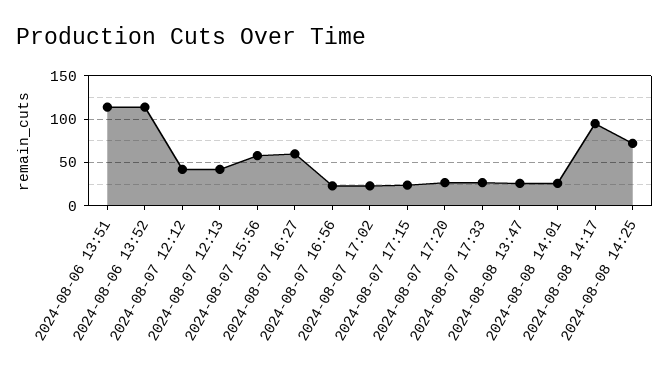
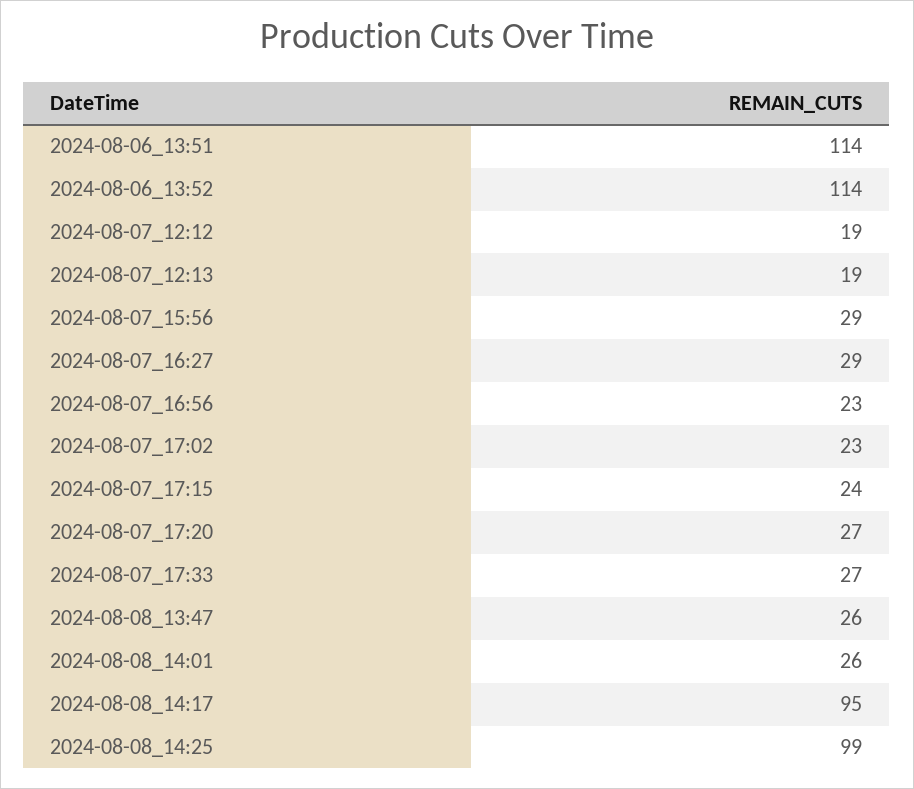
  {
    "2024-08-06 13:51": 114,
    "2024-08-06 13:52": 114,
-   "2024-08-07 12:12": 40,
+   "2024-08-07 12:12": 19,
-   "2024-08-07 12:13": 40,
+   "2024-08-07 12:13": 19,
-   "2024-08-07 15:56": 60,
+   "2024-08-07 15:56": 29,
-   "2024-08-07 16:27": 60,
+   "2024-08-07 16:27": 29,
    "2024-08-07 16:56": 23,
    "2024-08-07 17:02": 23,
    "2024-08-07 17:15": 24,
    "2024-08-07 17:20": 27,
    "2024-08-07 17:33": 27,
    "2024-08-08 13:47": 26,
    "2024-08-08 14:01": 26,
    "2024-08-08 14:17": 95,
-   "2024-08-08 14:25": 70
+   "2024-08-08 14:25": 99
  }

